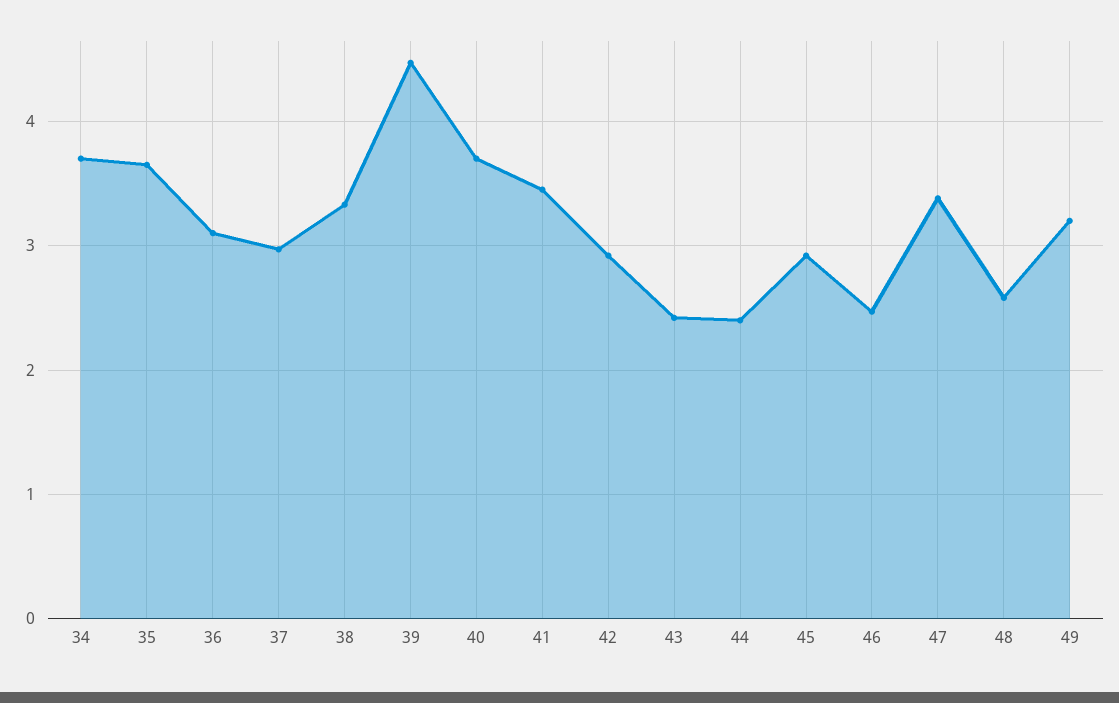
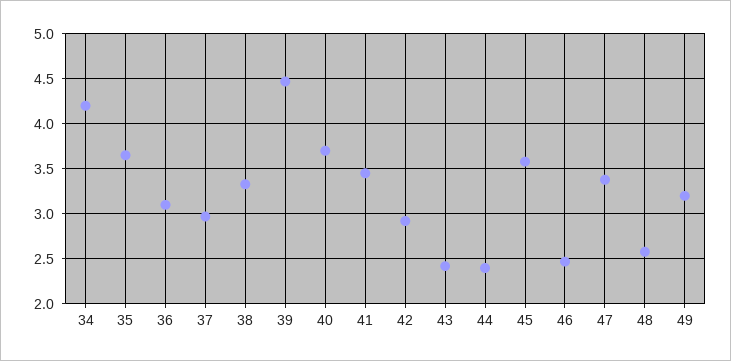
  {
-   "34": 3.7,
+   "34": 4.2,
    "35": 3.7,
    "36": 3.1,
    "37": 3,
    "38": 3.3,
    "39": 4.5,
    "40": 3.7,
    "41": 3.5,
    "42": 2.9,
    "43": 2.4,
    "44": 2.4,
-   "45": 2.9,
+   "45": 3.6,
    "46": 2.5,
    "47": 3.4,
    "48": 2.6,
    "49": 3.2
  }

